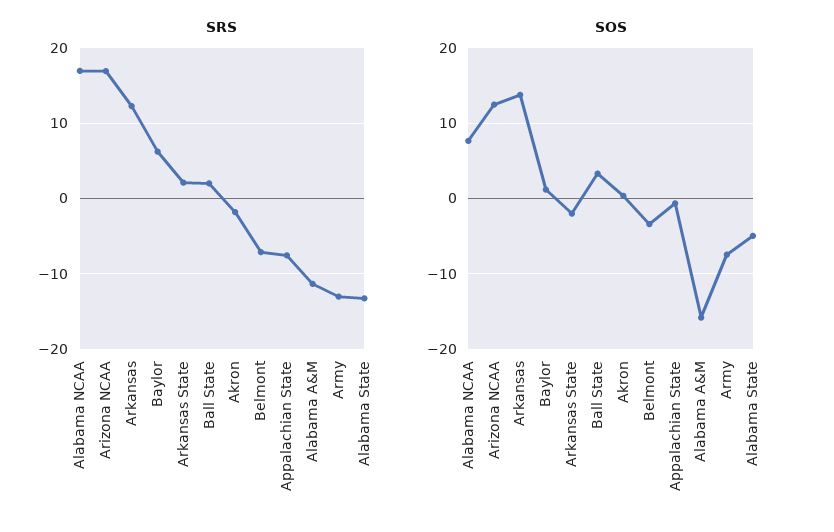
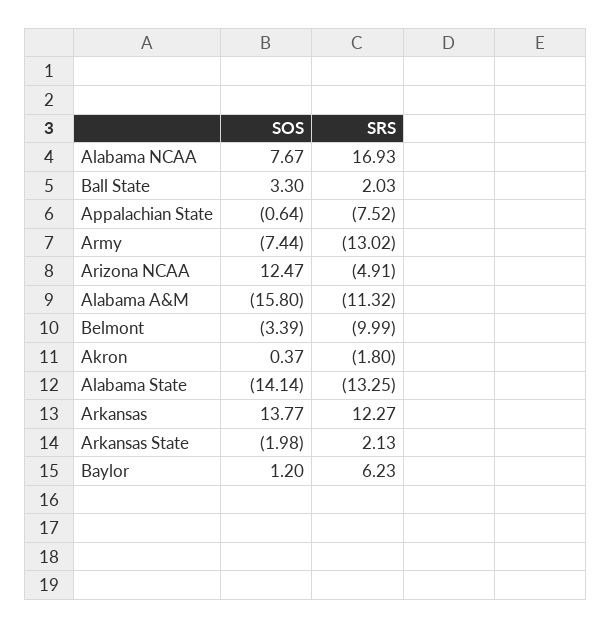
  {
    "SRS": {
      "Alabama NCAA": 16.93,
-     "Arizona NCAA": 17,
+     "Arizona NCAA": -4.91,
      "Arkansas": 12.27,
      "Baylor": 6.23,
      "Arkansas State": 2.13,
      "Ball State": 2.03,
      "Akron": -1.8,
-     "Belmont": -7,
+     "Belmont": -9.99,
      "Appalachian State": -7.52,
      "Alabama A&M": -11.32,
      "Army": -13.02,
      "Alabama State": -13.25
    },
    "SOS": {
      "Alabama NCAA": 7.67,
      "Arizona NCAA": 12.47,
      "Arkansas": 13.77,
      "Baylor": 1.2,
      "Arkansas State": -1.98,
      "Ball State": 3.3,
      "Akron": 0.37,
      "Belmont": -3.39,
      "Appalachian State": -0.64,
      "Alabama A&M": -15.8,
      "Army": -7.44,
-     "Alabama State": -5
+     "Alabama State": -14.14
    }
  }

